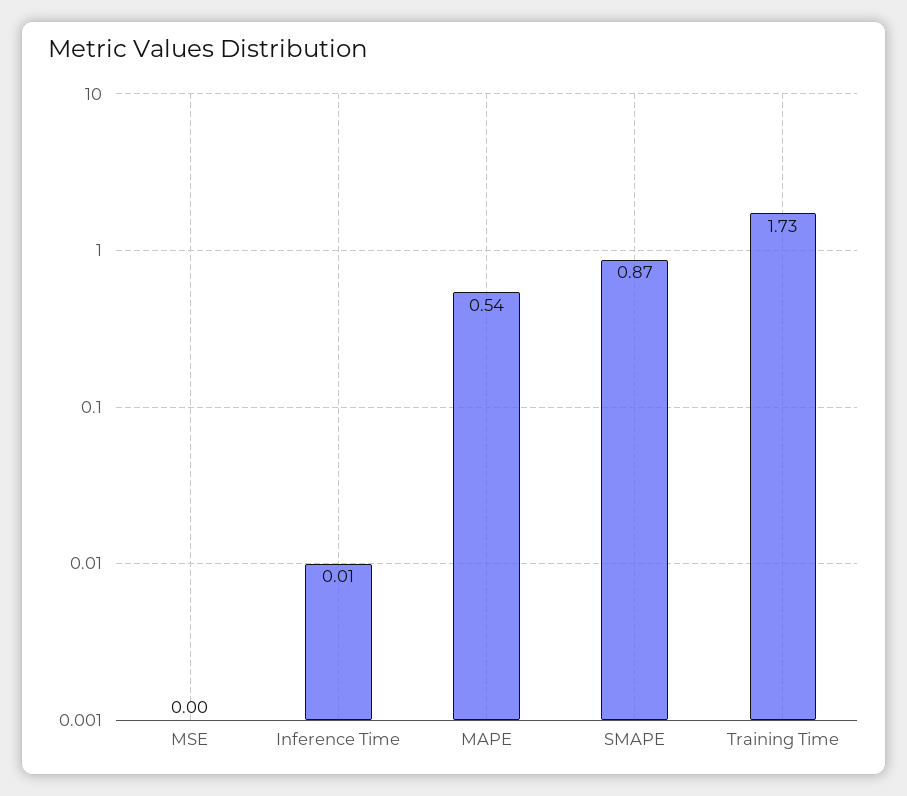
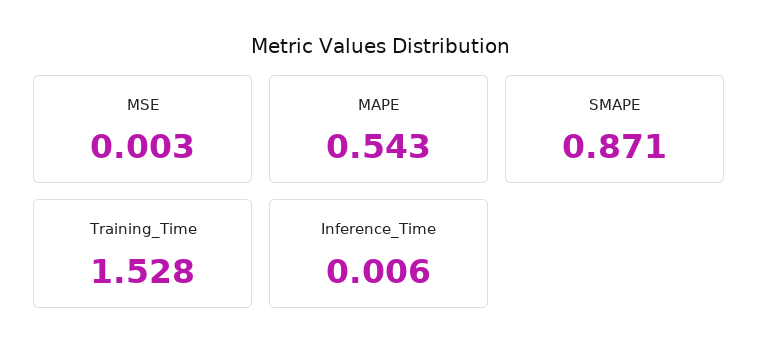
  {
    "MSE": 0.003,
    "Inference Time": 0.006,
    "MAPE": 0.543,
    "SMAPE": 0.871,
-   "Training Time": 1.73
+   "Training Time": 1.528
  }

